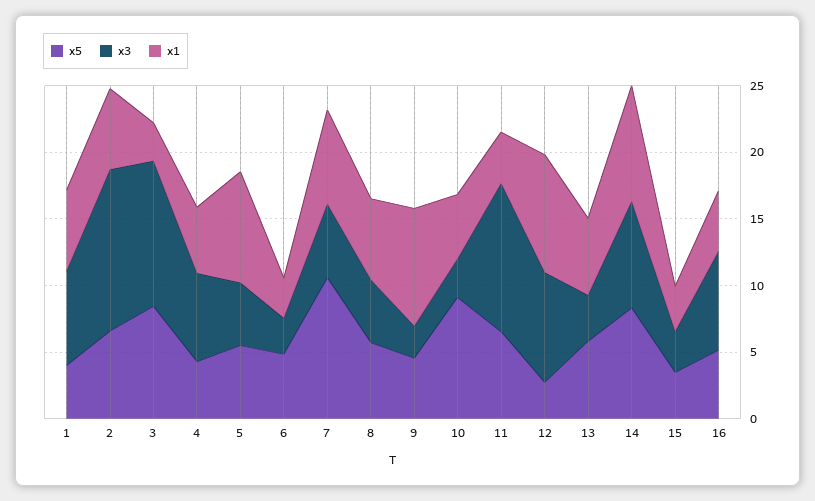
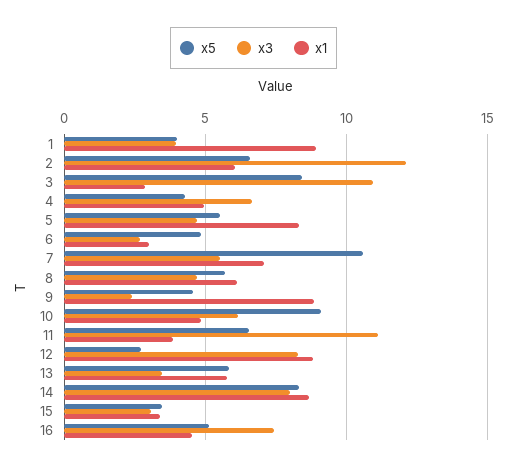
  {
    "x5": {
      "1": 4,
      "2": 6.5,
      "3": 8.5,
      "4": 4.5,
      "5": 5.5,
      "6": 5,
      "7": 10.5,
      "8": 5.5,
      "9": 4.5,
      "10": 9,
      "11": 6.5,
      "12": 2.5,
      "13": 6,
      "14": 8.5,
      "15": 3.5,
      "16": 5
    },
    "x3": {
-     "1": 7,
+     "1": 4,
      "2": 12,
      "3": 11,
      "4": 6.5,
      "5": 4.5,
      "6": 2.5,
      "7": 5.5,
      "8": 4.5,
      "9": 2.5,
-     "10": 3,
+     "10": 6,
      "11": 11,
      "12": 8.5,
      "13": 3.5,
      "14": 8,
      "15": 3,
      "16": 7.5
    },
    "x1": {
-     "1": 6,
+     "1": 9,
      "2": 6,
      "3": 3,
      "4": 5,
      "5": 8.5,
      "6": 3,
      "7": 7,
      "8": 6,
      "9": 9,
      "10": 5,
      "11": 4,
      "12": 9,
      "13": 6,
      "14": 8.5,
      "15": 3.5,
      "16": 4.5
    }
  }

